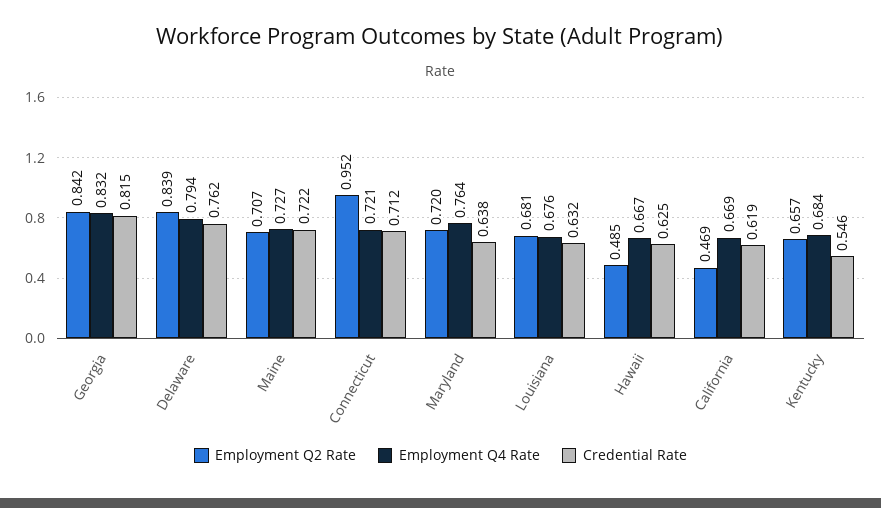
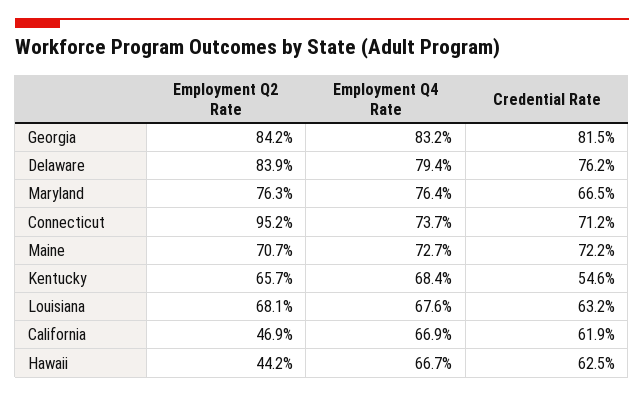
  {
    "Employment Q2 Rate": {
      "Georgia": 0.842,
      "Delaware": 0.839,
      "Maine": 0.707,
      "Connecticut": 0.952,
-     "Maryland": 0.72,
+     "Maryland": 0.763,
      "Louisiana": 0.681,
-     "Hawaii": 0.485,
+     "Hawaii": 0.442,
      "California": 0.469,
      "Kentucky": 0.657
    },
    "Employment Q4 Rate": {
      "Georgia": 0.832,
      "Delaware": 0.794,
      "Maine": 0.727,
-     "Connecticut": 0.721,
+     "Connecticut": 0.737,
      "Maryland": 0.764,
      "Louisiana": 0.676,
      "Hawaii": 0.667,
      "California": 0.669,
      "Kentucky": 0.684
    },
    "Credential Rate": {
      "Georgia": 0.815,
      "Delaware": 0.762,
      "Maine": 0.722,
      "Connecticut": 0.712,
-     "Maryland": 0.638,
+     "Maryland": 0.665,
      "Louisiana": 0.632,
      "Hawaii": 0.625,
      "California": 0.619,
      "Kentucky": 0.546
    }
  }

